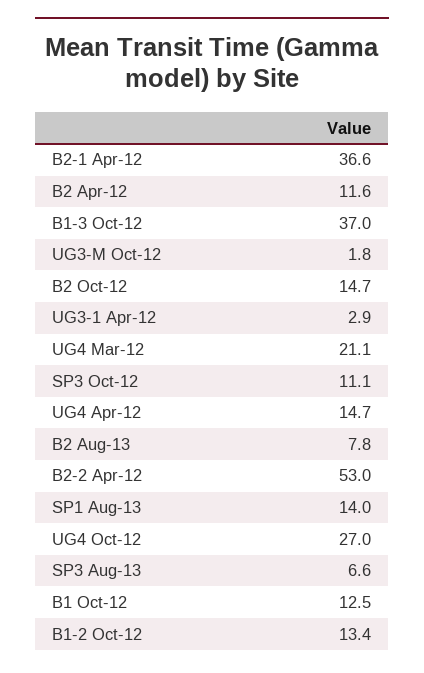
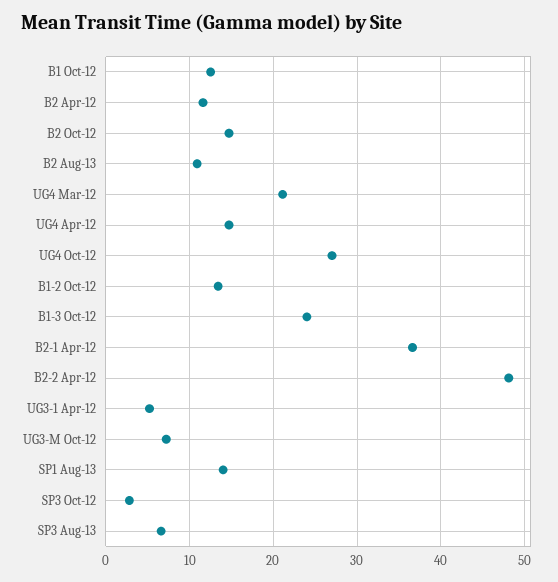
  {
    "B2-1 Apr-12": 36.6,
    "B2 Apr-12": 11.6,
-   "B1-3 Oct-12": 37,
+   "B1-3 Oct-12": 24,
-   "UG3-M Oct-12": 1.8,
+   "UG3-M Oct-12": 7,
    "B2 Oct-12": 14.7,
-   "UG3-1 Apr-12": 2.9,
+   "UG3-1 Apr-12": 5,
    "UG4 Mar-12": 21.1,
-   "SP3 Oct-12": 11.1,
+   "SP3 Oct-12": 3,
    "UG4 Apr-12": 14.7,
-   "B2 Aug-13": 7.8,
+   "B2 Aug-13": 11,
-   "B2-2 Apr-12": 53,
+   "B2-2 Apr-12": 48,
    "SP1 Aug-13": 14,
    "UG4 Oct-12": 27,
    "SP3 Aug-13": 6.6,
    "B1 Oct-12": 12.5,
    "B1-2 Oct-12": 13.4
  }

